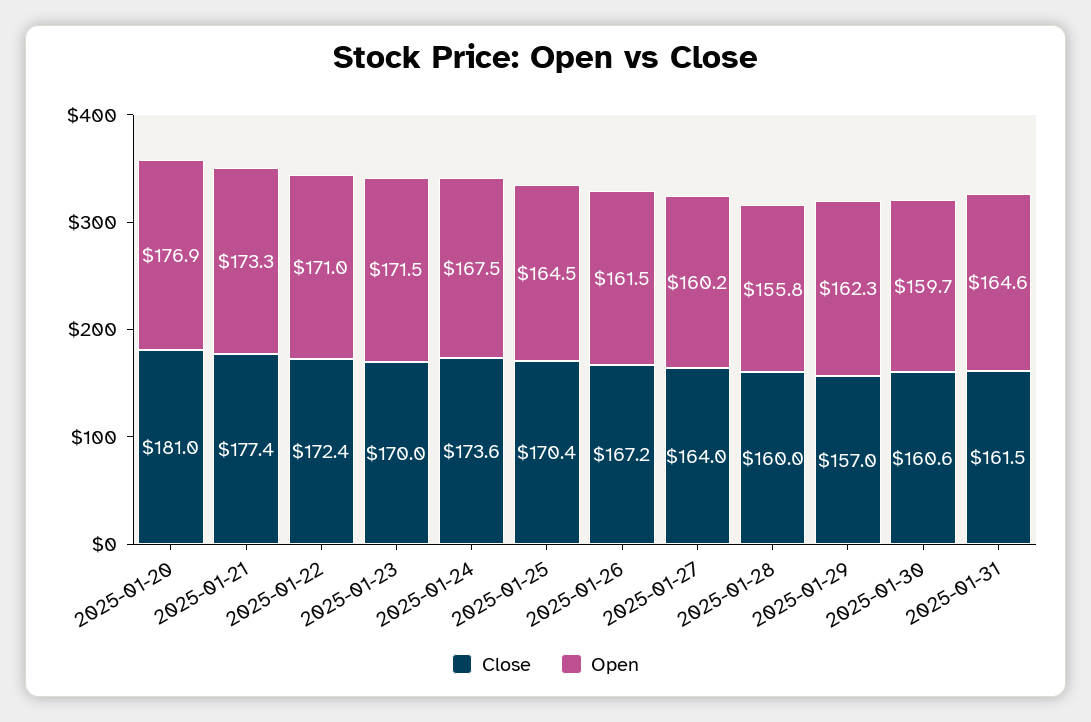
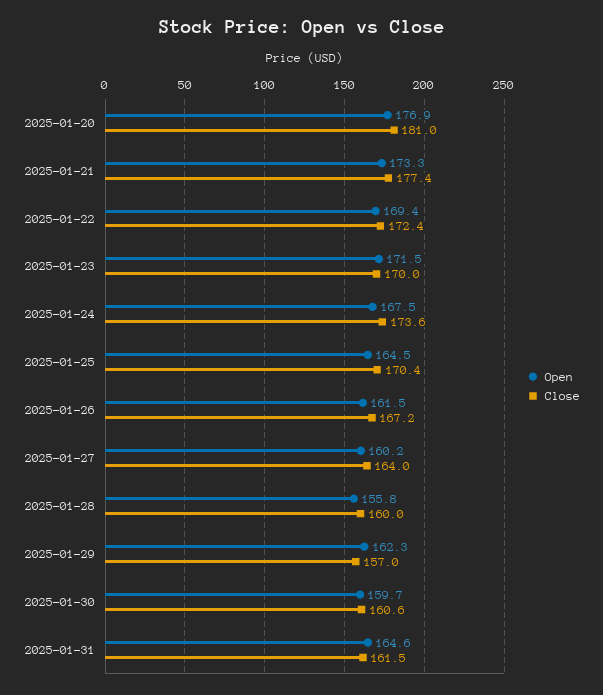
  {
    "Close": {
      "2025-01-20": 181,
      "2025-01-21": 177.4,
      "2025-01-22": 172.4,
      "2025-01-23": 170,
      "2025-01-24": 173.6,
      "2025-01-25": 170.4,
      "2025-01-26": 167.2,
      "2025-01-27": 164,
      "2025-01-28": 160,
      "2025-01-29": 157,
      "2025-01-30": 160.6,
      "2025-01-31": 161.5
    },
    "Open": {
      "2025-01-20": 176.9,
      "2025-01-21": 173.3,
-     "2025-01-22": 171,
+     "2025-01-22": 169.4,
      "2025-01-23": 171.5,
      "2025-01-24": 167.5,
      "2025-01-25": 164.5,
      "2025-01-26": 161.5,
      "2025-01-27": 160.2,
      "2025-01-28": 155.8,
      "2025-01-29": 162.3,
      "2025-01-30": 159.7,
      "2025-01-31": 164.6
    }
  }

